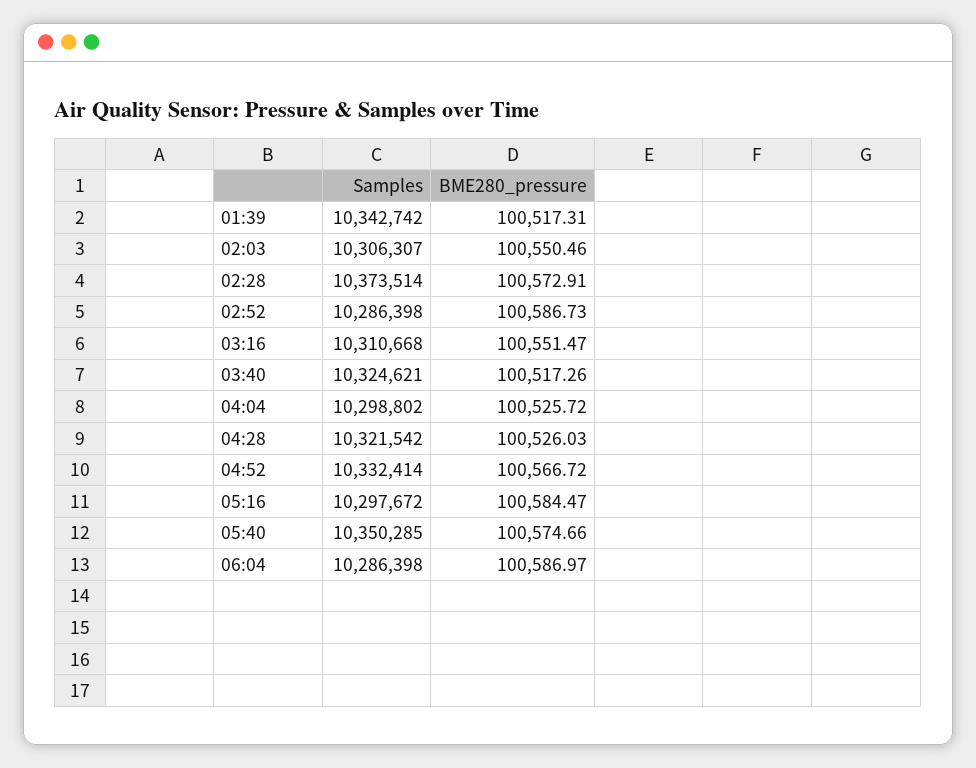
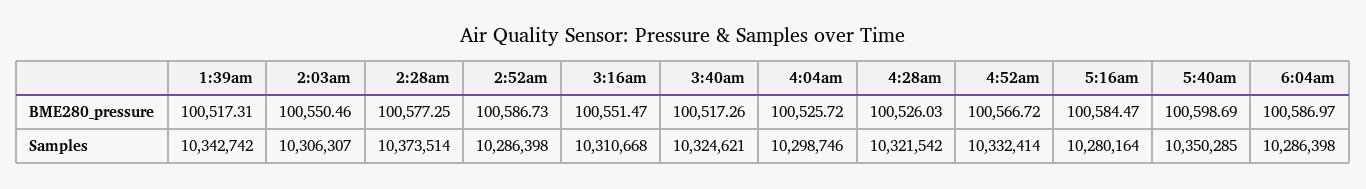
  {
    "Samples": {
      "01:39": 10342742,
      "02:03": 10306307,
      "02:28": 10373514,
      "02:52": 10286398,
      "03:16": 10310668,
      "03:40": 10324621,
-     "04:04": 10298802,
+     "04:04": 10298746,
      "04:28": 10321542,
      "04:52": 10332414,
-     "05:16": 10297672,
+     "05:16": 10280164,
      "05:40": 10350285,
      "06:04": 10286398
    },
    "BME280_pressure": {
      "01:39": 100517.31,
      "02:03": 100550.46,
-     "02:28": 100572.91,
+     "02:28": 100577.25,
      "02:52": 100586.73,
      "03:16": 100551.47,
      "03:40": 100517.26,
      "04:04": 100525.72,
      "04:28": 100526.03,
      "04:52": 100566.72,
      "05:16": 100584.47,
-     "05:40": 100574.66,
+     "05:40": 100598.69,
      "06:04": 100586.97
    }
  }

